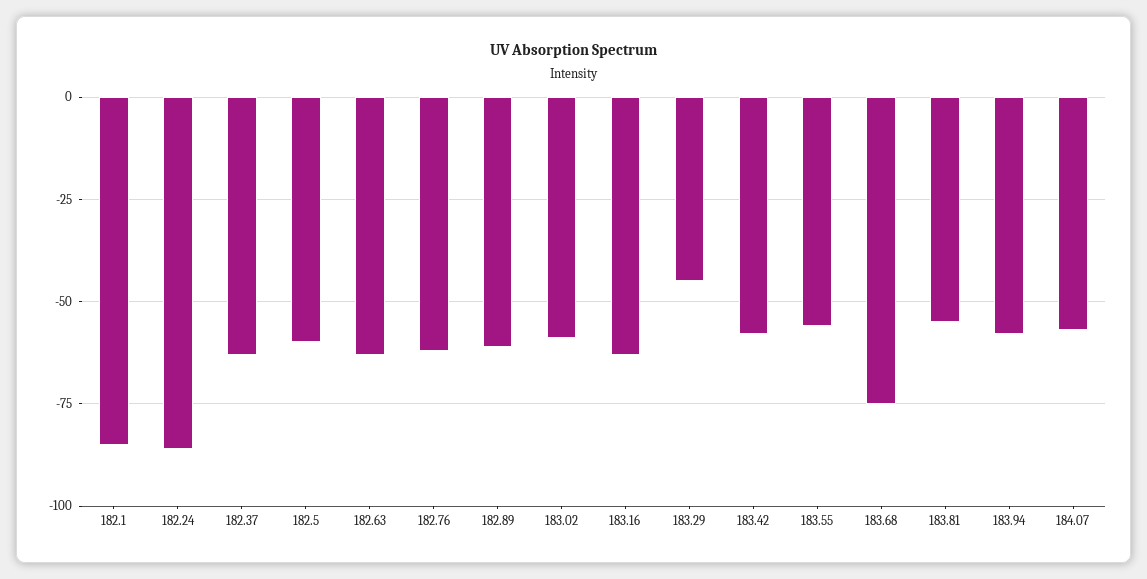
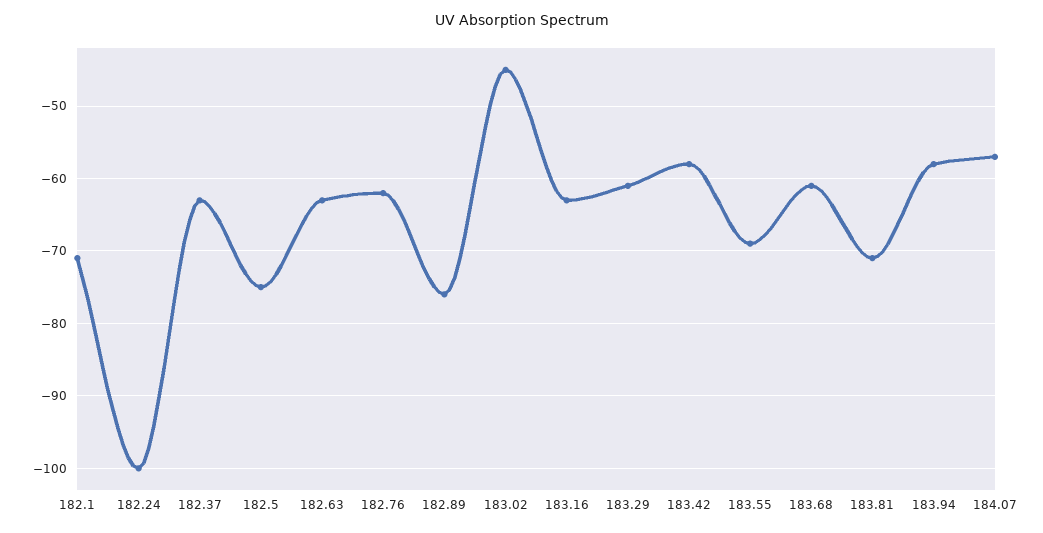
  {
-   "182.1": -85,
+   "182.1": -71,
-   "182.24": -85,
+   "182.24": -100,
    "182.37": -63,
-   "182.5": -60,
+   "182.5": -75,
    "182.63": -63,
    "182.76": -62,
-   "182.89": -60,
+   "182.89": -76,
-   "183.02": -60,
+   "183.02": -45,
    "183.16": -63,
-   "183.29": -45,
+   "183.29": -61,
    "183.42": -58,
-   "183.55": -55,
+   "183.55": -69,
-   "183.68": -75,
+   "183.68": -61,
-   "183.81": -55,
+   "183.81": -71,
    "183.94": -58,
    "184.07": -57
  }

